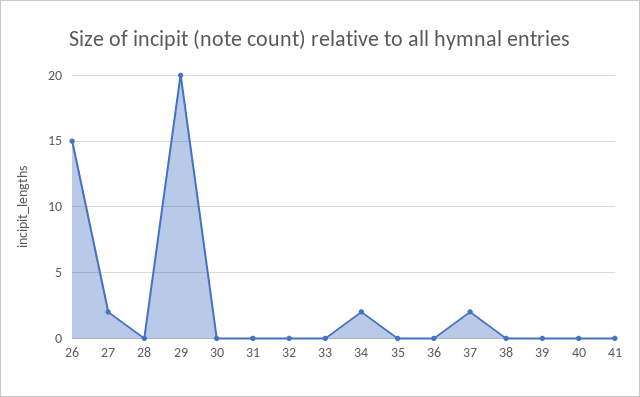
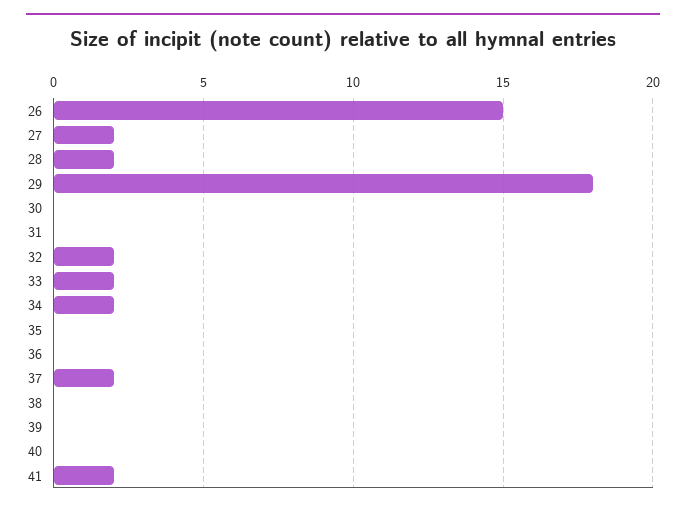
  {
    "26": 15,
    "27": 2,
-   "28": 0,
+   "28": 2,
-   "29": 20,
+   "29": 18,
    "30": 0,
    "31": 0,
-   "32": 0,
+   "32": 2,
-   "33": 0,
+   "33": 2,
    "34": 2,
    "35": 0,
    "36": 0,
    "37": 2,
    "38": 0,
    "39": 0,
    "40": 0,
-   "41": 0
+   "41": 2
  }

